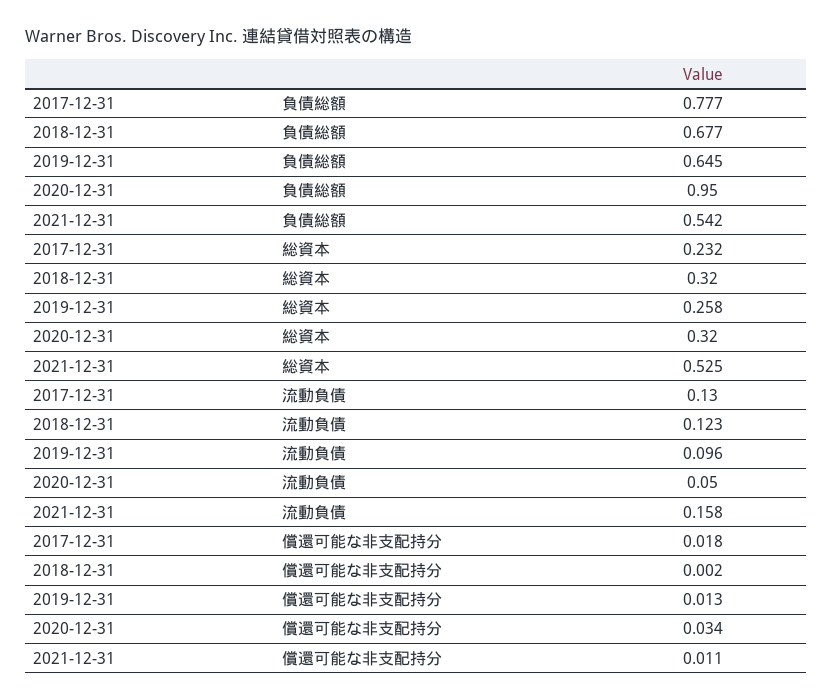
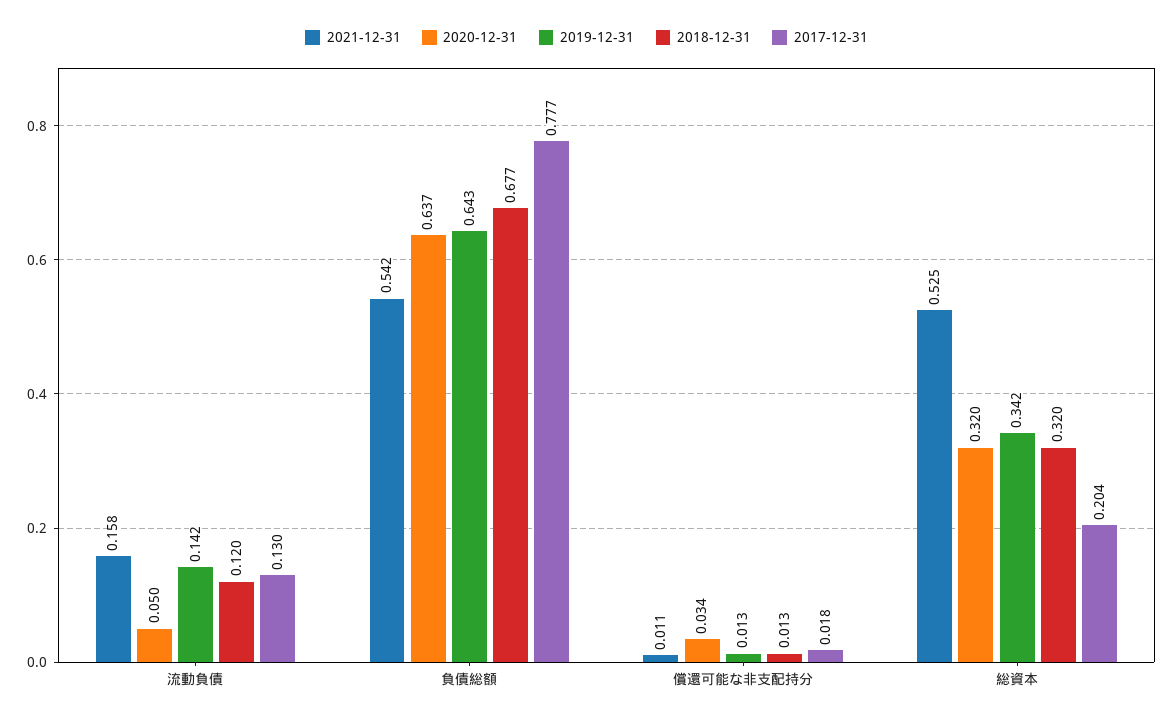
  {
    "2017-12-31": {
      "負債総額": 0.777,
-     "総資本": 0.232,
+     "総資本": 0.204,
      "流動負債": 0.13,
      "償還可能な非支配持分": 0.018
    },
    "2018-12-31": {
      "負債総額": 0.677,
      "総資本": 0.32,
-     "流動負債": 0.123,
+     "流動負債": 0.12,
-     "償還可能な非支配持分": 0.002
+     "償還可能な非支配持分": 0.013
    },
    "2019-12-31": {
-     "負債総額": 0.645,
+     "負債総額": 0.643,
-     "総資本": 0.258,
+     "総資本": 0.342,
-     "流動負債": 0.096,
+     "流動負債": 0.142,
      "償還可能な非支配持分": 0.013
    },
    "2020-12-31": {
-     "負債総額": 0.95,
+     "負債総額": 0.637,
      "総資本": 0.32,
      "流動負債": 0.05,
      "償還可能な非支配持分": 0.034
    },
    "2021-12-31": {
      "負債総額": 0.542,
      "総資本": 0.525,
      "流動負債": 0.158,
      "償還可能な非支配持分": 0.011
    }
  }

